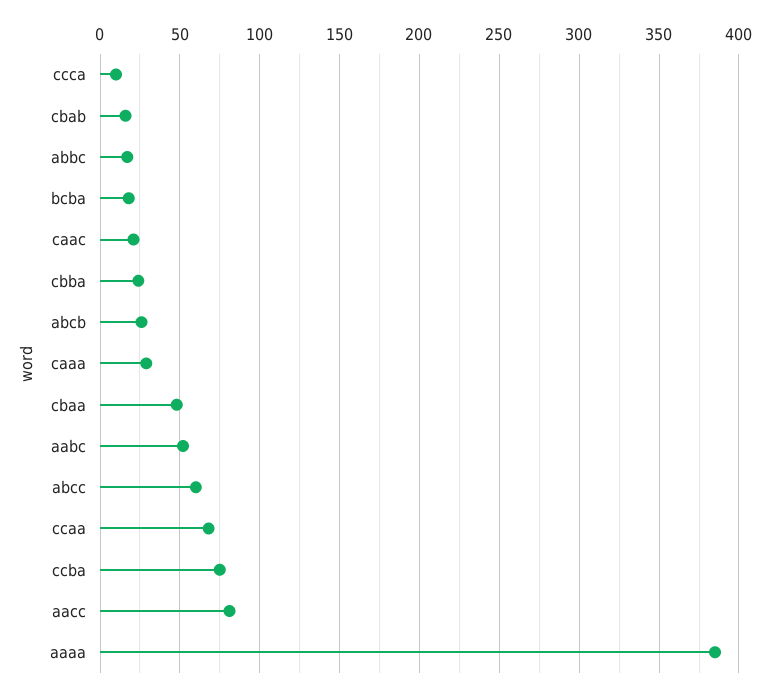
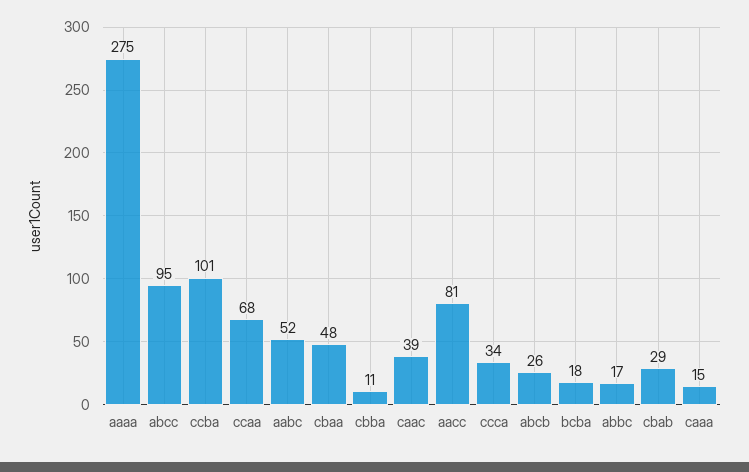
  {
-   "ccca": 10,
+   "ccca": 34,
-   "cbab": 15,
+   "cbab": 29,
    "abbc": 17,
    "bcba": 18,
-   "caac": 20,
+   "caac": 39,
-   "cbba": 25,
+   "cbba": 11,
    "abcb": 26,
-   "caaa": 30,
+   "caaa": 15,
    "cbaa": 48,
    "aabc": 52,
-   "abcc": 60,
+   "abcc": 95,
    "ccaa": 68,
-   "ccba": 75,
+   "ccba": 101,
    "aacc": 81,
-   "aaaa": 385
+   "aaaa": 275
  }

